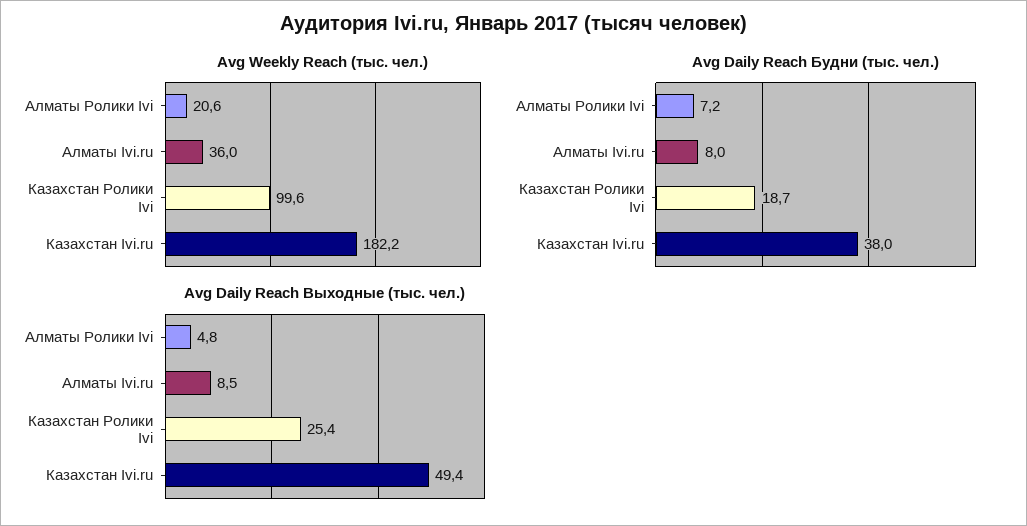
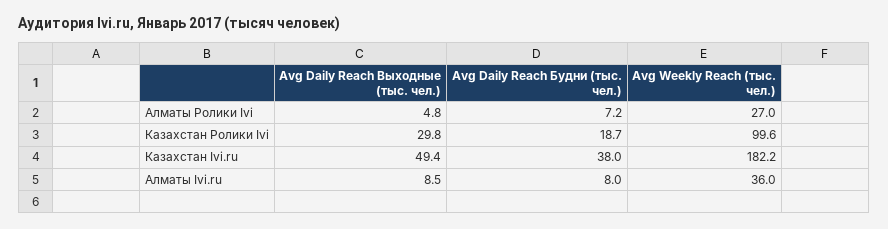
  {
    "Avg Weekly Reach (тыс. чел.)": {
-     "Алматы Ролики Ivi": 20.6,
+     "Алматы Ролики Ivi": 27,
      "Алматы Ivi.ru": 36,
      "Казахстан Ролики Ivi": 99.6,
      "Казахстан Ivi.ru": 182.2
    },
    "Avg Daily Reach Будни (тыс. чел.)": {
      "Алматы Ролики Ivi": 7.2,
      "Алматы Ivi.ru": 8,
      "Казахстан Ролики Ivi": 18.7,
      "Казахстан Ivi.ru": 38
    },
    "Avg Daily Reach Выходные (тыс. чел.)": {
      "Алматы Ролики Ivi": 4.8,
      "Алматы Ivi.ru": 8.5,
-     "Казахстан Ролики Ivi": 25.4,
+     "Казахстан Ролики Ivi": 29.8,
      "Казахстан Ivi.ru": 49.4
    }
  }

